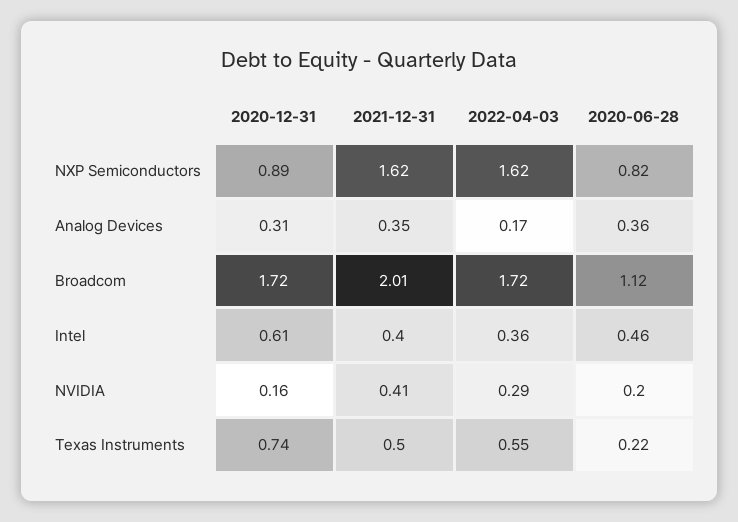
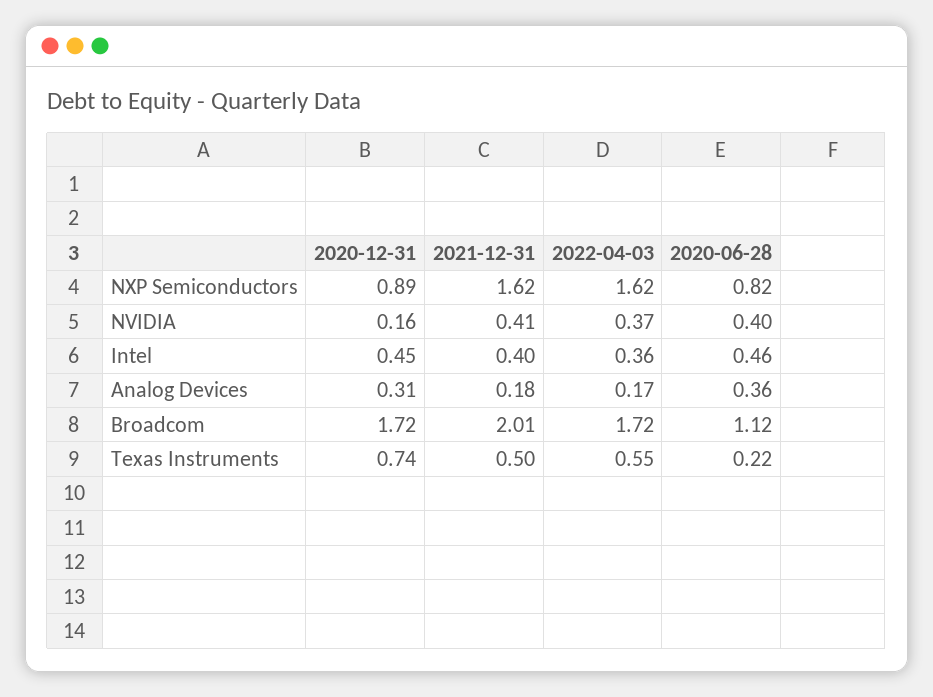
  {
    "2020-12-31": {
      "NXP Semiconductors": 0.89,
      "Analog Devices": 0.31,
      "Broadcom": 1.72,
-     "Intel": 0.61,
+     "Intel": 0.45,
      "NVIDIA": 0.16,
      "Texas Instruments": 0.74
    },
    "2021-12-31": {
      "NXP Semiconductors": 1.62,
-     "Analog Devices": 0.35,
+     "Analog Devices": 0.18,
      "Broadcom": 2.01,
      "Intel": 0.4,
      "NVIDIA": 0.41,
      "Texas Instruments": 0.5
    },
    "2022-04-03": {
      "NXP Semiconductors": 1.62,
      "Analog Devices": 0.17,
      "Broadcom": 1.72,
      "Intel": 0.36,
-     "NVIDIA": 0.29,
+     "NVIDIA": 0.37,
      "Texas Instruments": 0.55
    },
    "2020-06-28": {
      "NXP Semiconductors": 0.82,
      "Analog Devices": 0.36,
      "Broadcom": 1.12,
      "Intel": 0.46,
-     "NVIDIA": 0.2,
+     "NVIDIA": 0.4,
      "Texas Instruments": 0.22
    }
  }

